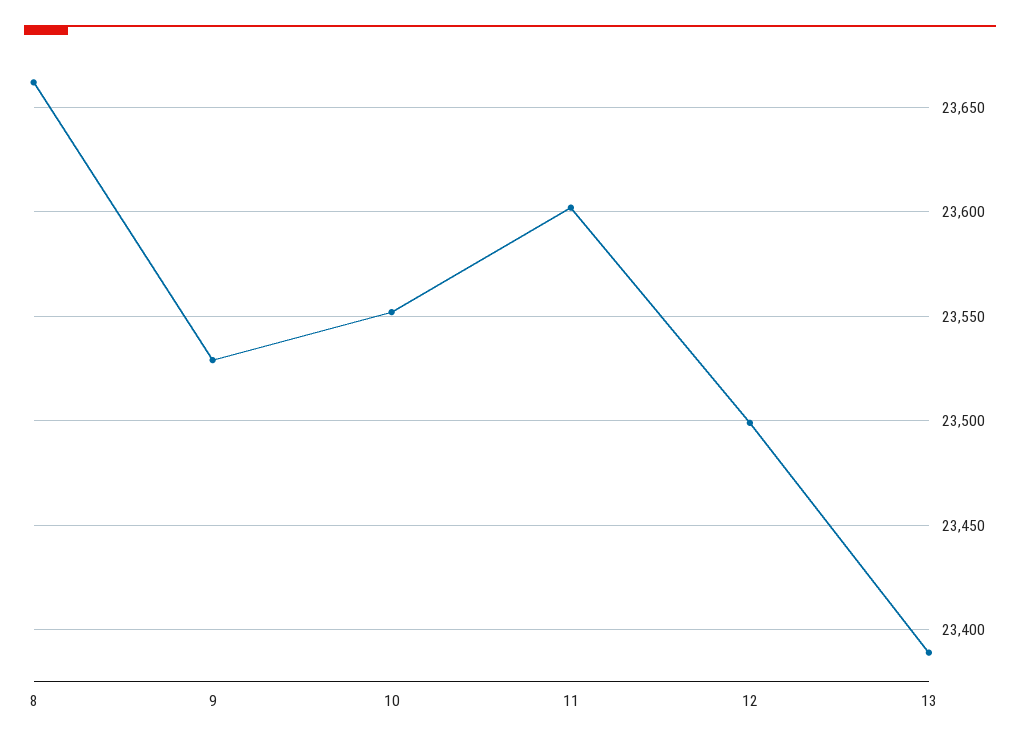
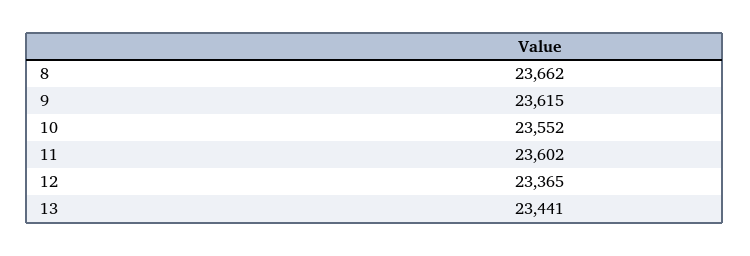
  {
    "8": 23662,
-   "9": 23530,
+   "9": 23615,
    "10": 23552,
    "11": 23602,
-   "12": 23500,
+   "12": 23365,
-   "13": 23390
+   "13": 23441
  }

